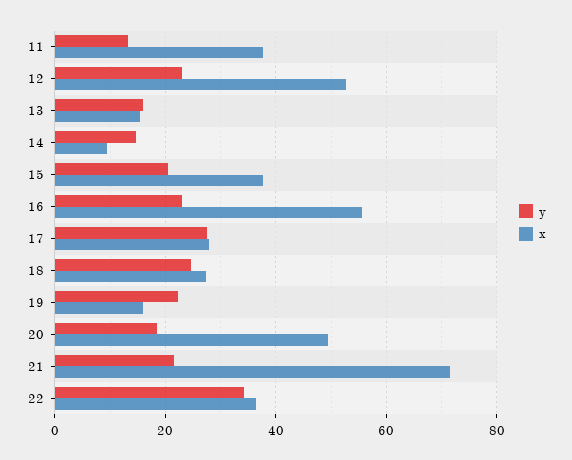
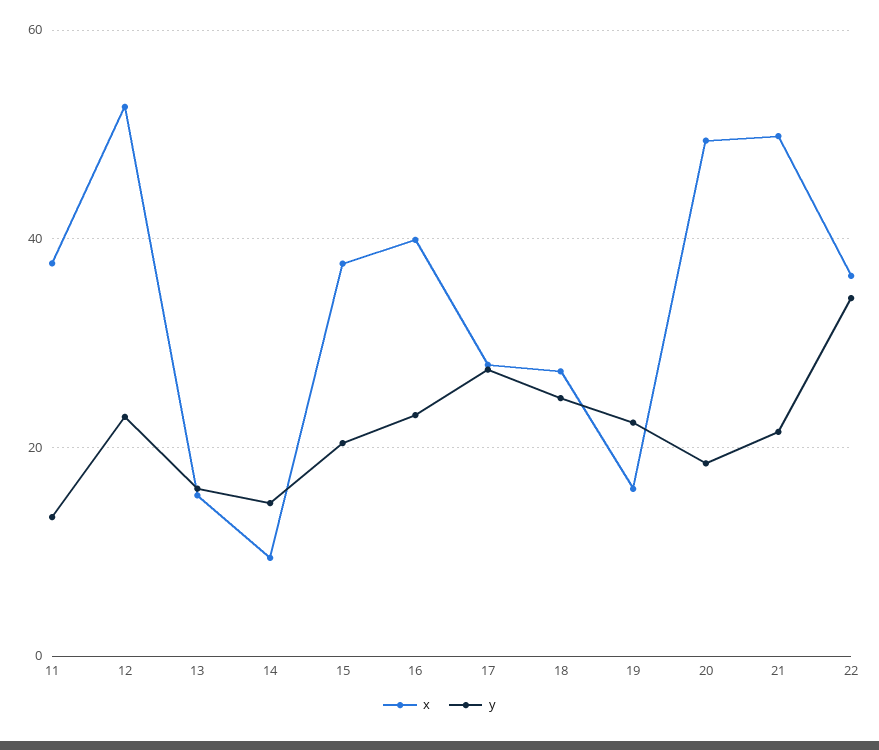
  {
    "y": {
      "11": 14,
      "12": 22,
      "13": 16,
      "14": 14,
      "15": 20,
      "16": 24,
      "17": 28,
      "18": 24,
      "19": 22,
      "20": 18,
      "21": 22,
      "22": 34
    },
    "x": {
      "11": 38,
      "12": 52,
      "13": 16,
      "14": 10,
      "15": 38,
-     "16": 56,
+     "16": 40,
      "17": 28,
      "18": 28,
      "19": 16,
      "20": 50,
-     "21": 72,
+     "21": 50,
      "22": 36
    }
  }

